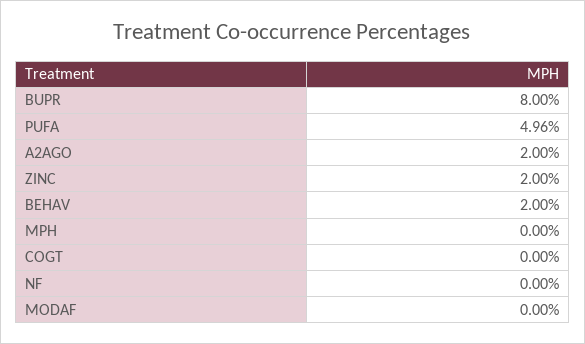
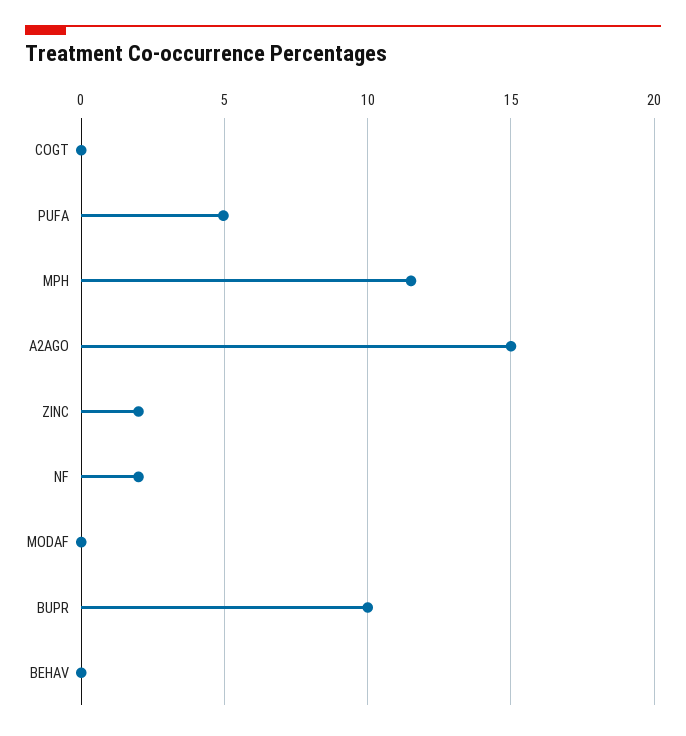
  {
-   "BUPR": 8,
+   "BUPR": 10,
    "PUFA": 4.96,
-   "A2AGO": 2,
+   "A2AGO": 15,
    "ZINC": 2,
-   "BEHAV": 2,
+   "BEHAV": 0,
-   "MPH": 0,
+   "MPH": 11.5,
    "COGT": 0,
-   "NF": 0,
+   "NF": 2,
    "MODAF": 0
  }

